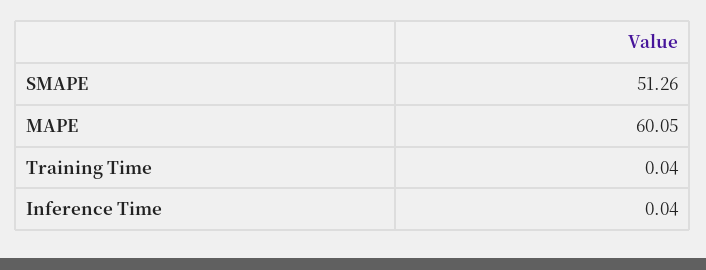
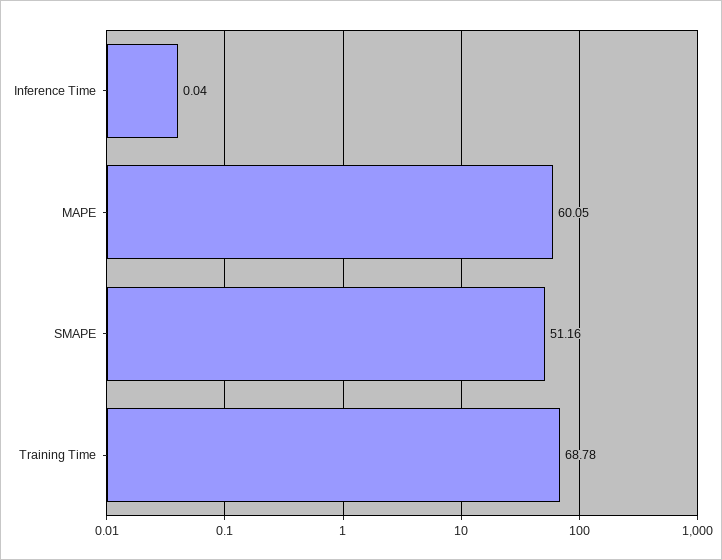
  {
-   "SMAPE": 51.26,
+   "SMAPE": 51.16,
    "MAPE": 60.05,
-   "Training Time": 0.04,
+   "Training Time": 68.78,
    "Inference Time": 0.04
  }

